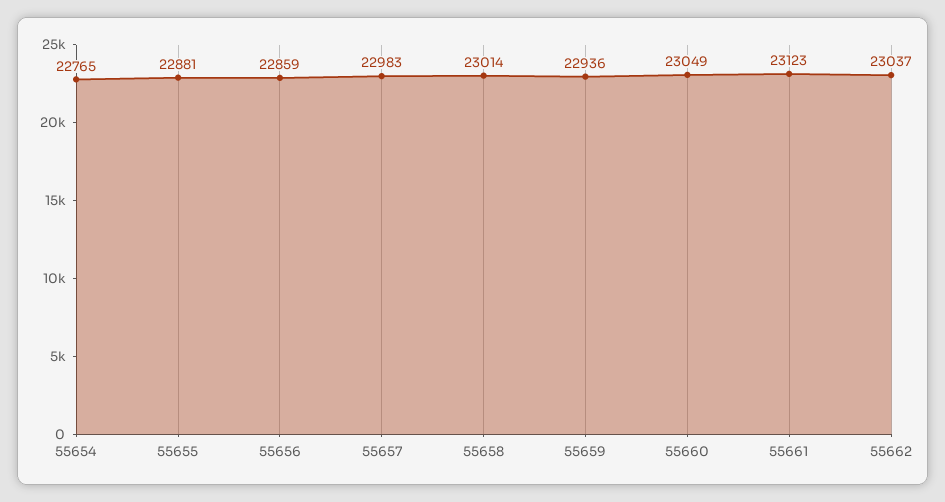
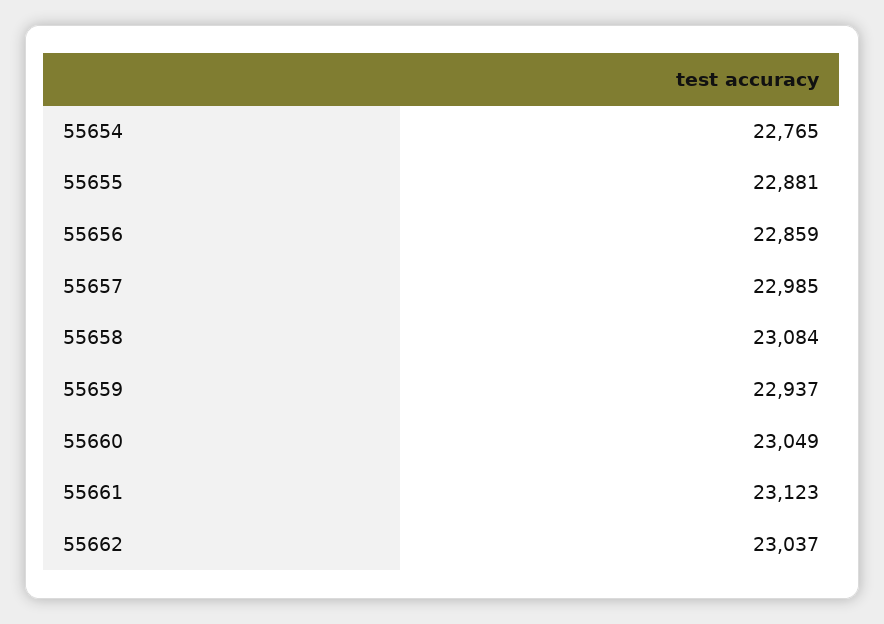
  {
    "55654": 22765,
    "55655": 22881,
    "55656": 22859,
-   "55657": 22983,
+   "55657": 22985,
-   "55658": 23014,
+   "55658": 23084,
-   "55659": 22936,
+   "55659": 22937,
    "55660": 23049,
    "55661": 23123,
    "55662": 23037
  }

